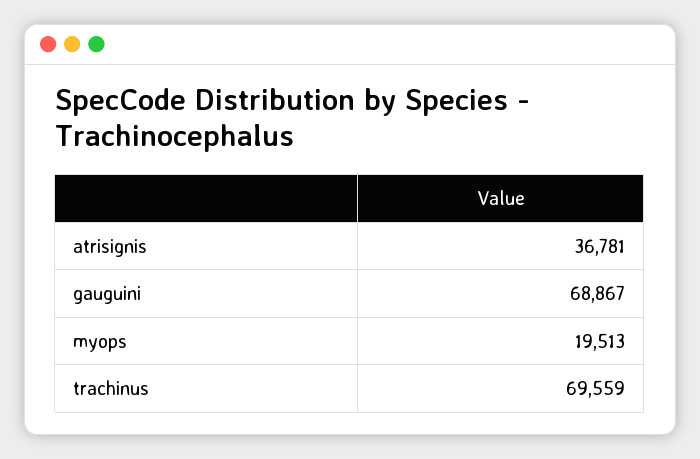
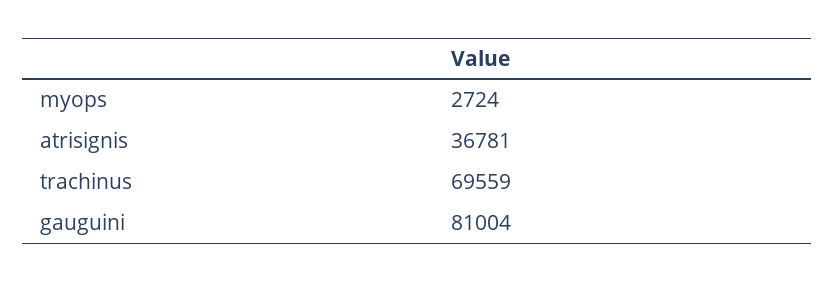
  {
    "atrisignis": 36781,
-   "gauguini": 68867,
+   "gauguini": 81004,
-   "myops": 19513,
+   "myops": 2724,
    "trachinus": 69559
  }

